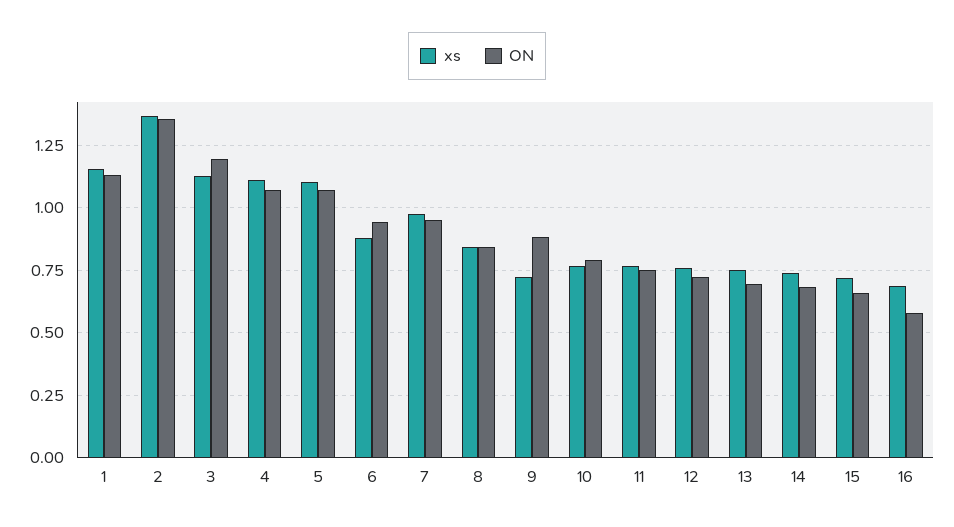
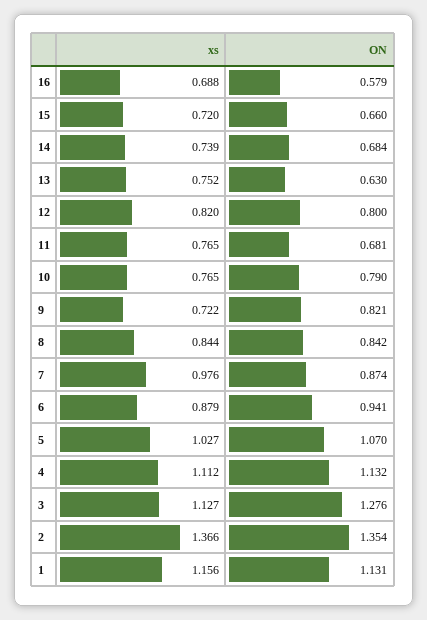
  {
    "xs": {
      "1": 1.156,
      "2": 1.366,
      "3": 1.127,
      "4": 1.112,
-     "5": 1.1,
+     "5": 1.027,
      "6": 0.879,
      "7": 0.976,
      "8": 0.844,
      "9": 0.722,
      "10": 0.765,
      "11": 0.765,
-     "12": 0.75,
+     "12": 0.82,
      "13": 0.752,
      "14": 0.739,
      "15": 0.72,
      "16": 0.688
    },
    "ON": {
      "1": 1.131,
      "2": 1.354,
-     "3": 1.2,
+     "3": 1.276,
-     "4": 1.075,
+     "4": 1.132,
      "5": 1.07,
      "6": 0.941,
-     "7": 0.95,
+     "7": 0.874,
      "8": 0.842,
-     "9": 0.875,
+     "9": 0.821,
      "10": 0.79,
-     "11": 0.75,
+     "11": 0.681,
-     "12": 0.725,
+     "12": 0.8,
-     "13": 0.7,
+     "13": 0.63,
      "14": 0.684,
      "15": 0.66,
      "16": 0.579
    }
  }

